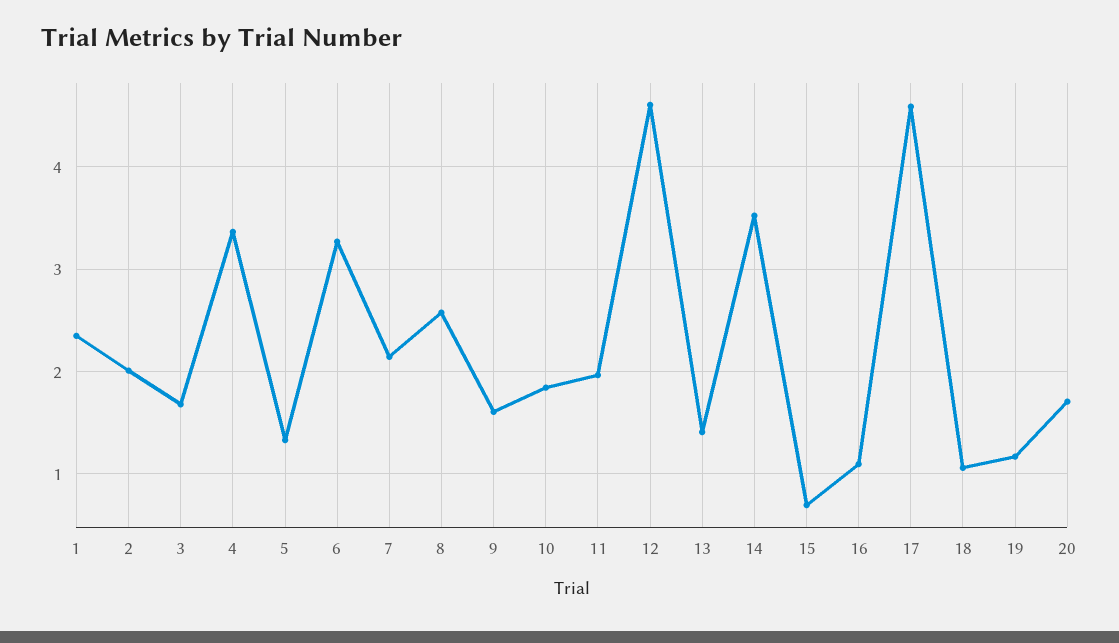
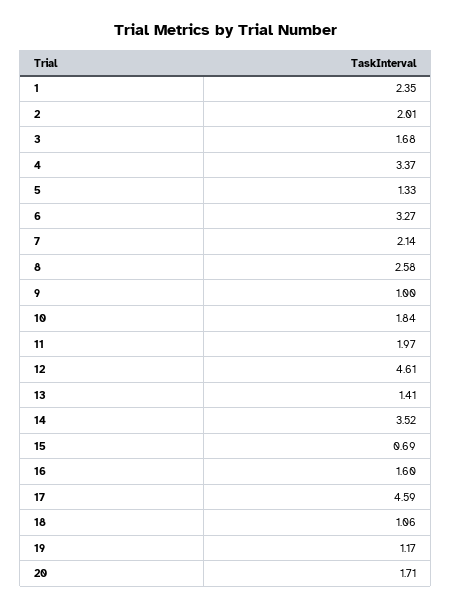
  {
    "1": 2.35,
    "2": 2.01,
    "3": 1.68,
    "4": 3.37,
    "5": 1.33,
    "6": 3.27,
    "7": 2.14,
    "8": 2.58,
-   "9": 1.6,
+   "9": 1,
    "10": 1.84,
    "11": 1.97,
    "12": 4.61,
    "13": 1.41,
    "14": 3.52,
    "15": 0.69,
-   "16": 1.1,
+   "16": 1.6,
    "17": 4.59,
    "18": 1.06,
    "19": 1.17,
    "20": 1.71
  }

